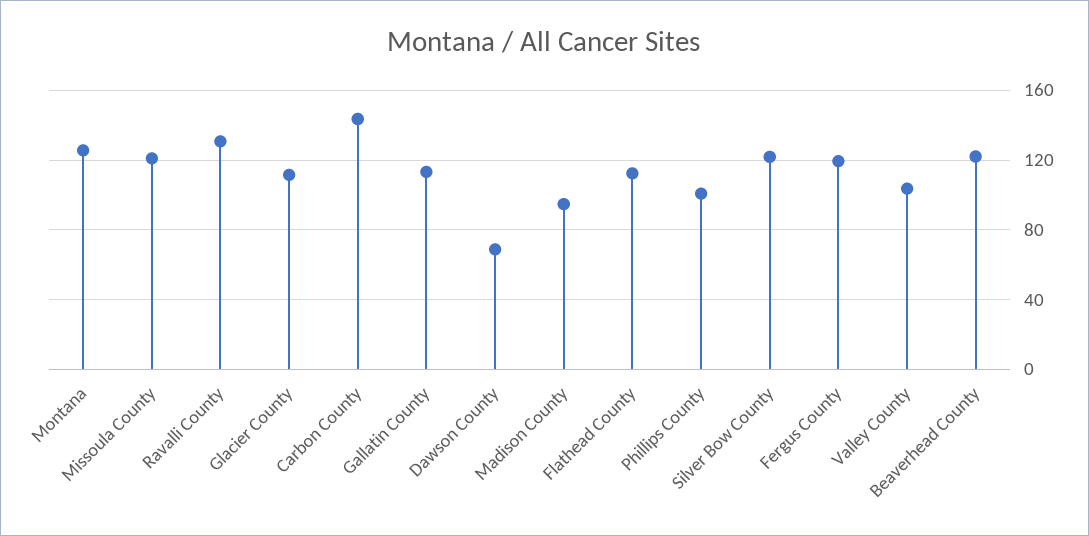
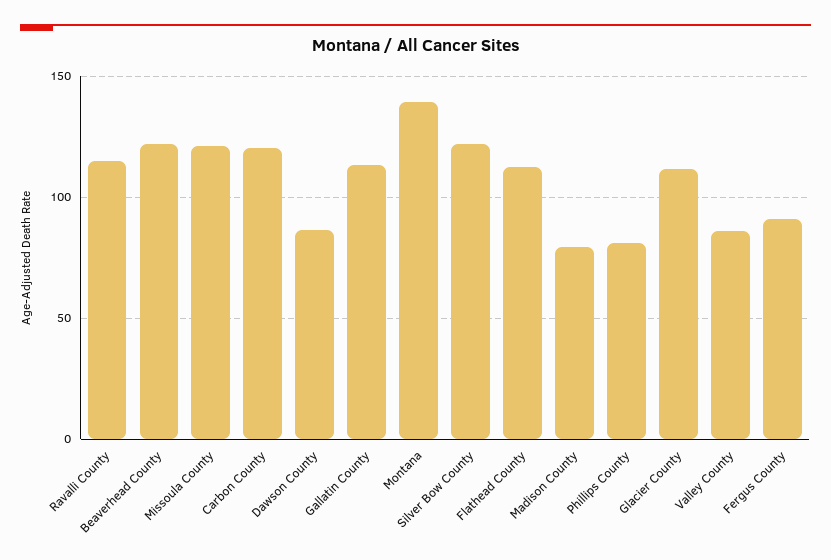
  {
-   "Montana": 125,
+   "Montana": 140,
    "Missoula County": 120,
-   "Ravalli County": 130,
+   "Ravalli County": 115,
    "Glacier County": 110,
-   "Carbon County": 145,
+   "Carbon County": 120,
    "Gallatin County": 115,
-   "Dawson County": 70,
+   "Dawson County": 85,
-   "Madison County": 95,
+   "Madison County": 80,
    "Flathead County": 110,
-   "Phillips County": 100,
+   "Phillips County": 80,
    "Silver Bow County": 120,
-   "Fergus County": 120,
+   "Fergus County": 90,
-   "Valley County": 105,
+   "Valley County": 85,
    "Beaverhead County": 120
  }

